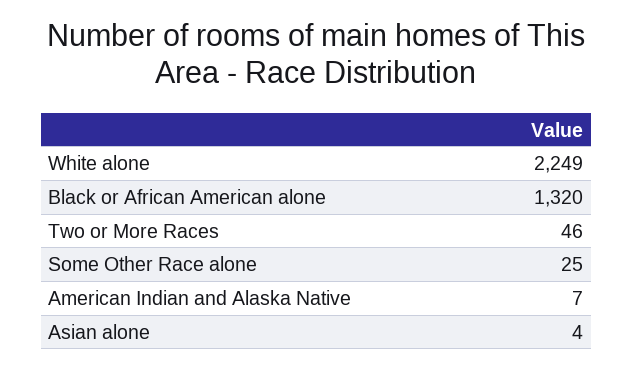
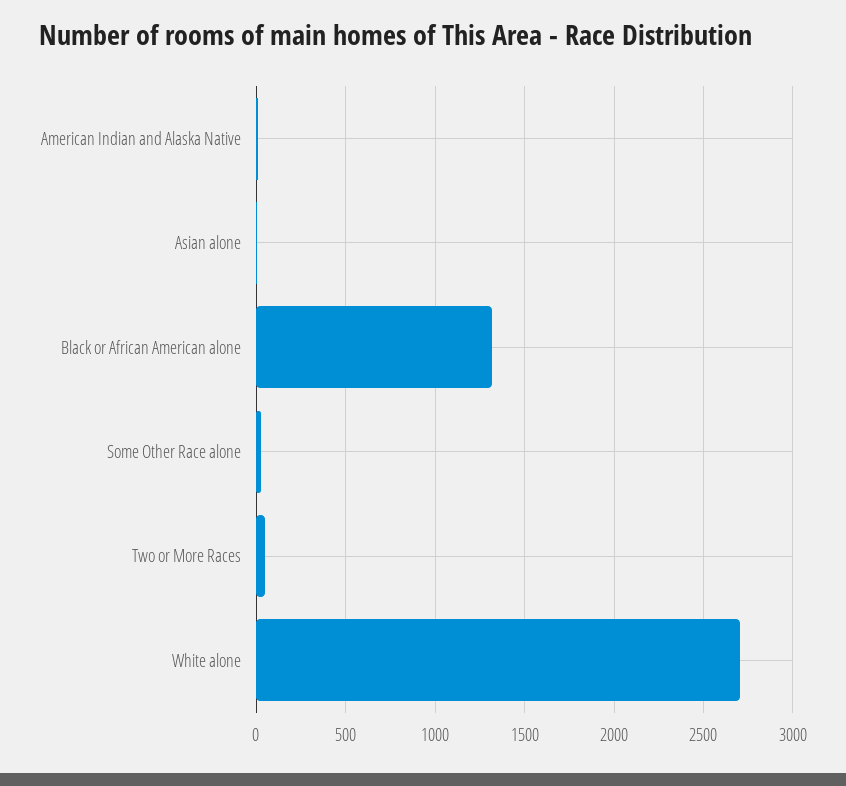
  {
-   "White alone": 2249,
+   "White alone": 2700,
    "Black or African American alone": 1320,
    "Two or More Races": 46,
    "Some Other Race alone": 25,
    "American Indian and Alaska Native": 7,
    "Asian alone": 4
  }

